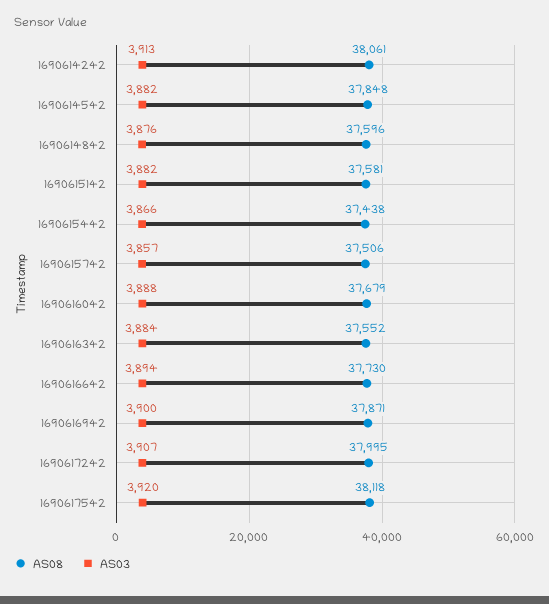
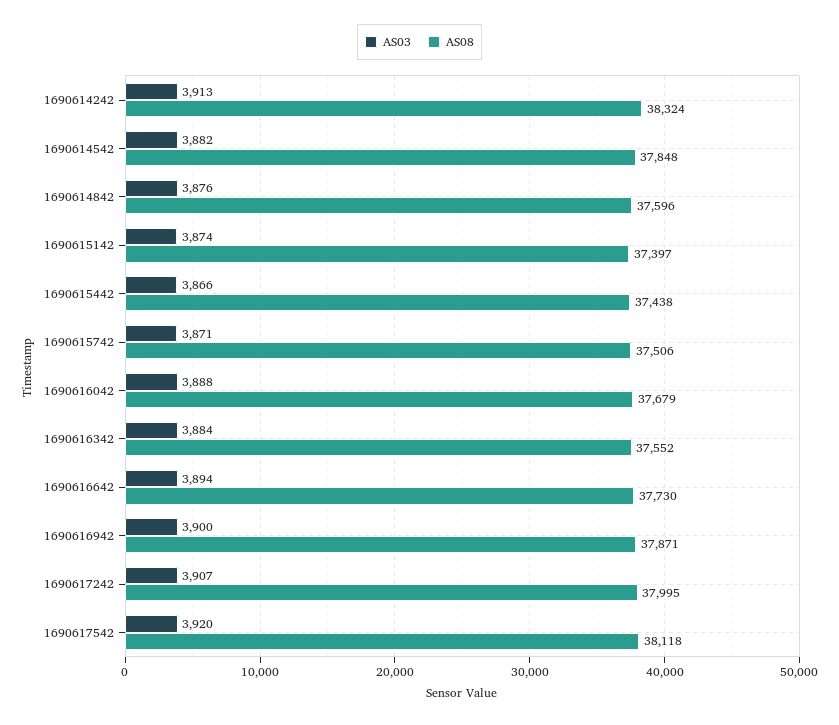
  {
    "AS08": {
-     "1690614242": 38061,
+     "1690614242": 38324,
      "1690614542": 37848,
      "1690614842": 37596,
-     "1690615142": 37581,
+     "1690615142": 37397,
      "1690615442": 37438,
      "1690615742": 37506,
      "1690616042": 37679,
      "1690616342": 37552,
      "1690616642": 37730,
      "1690616942": 37871,
      "1690617242": 37995,
      "1690617542": 38118
    },
    "AS03": {
      "1690614242": 3913,
      "1690614542": 3882,
      "1690614842": 3876,
-     "1690615142": 3882,
+     "1690615142": 3874,
      "1690615442": 3866,
-     "1690615742": 3857,
+     "1690615742": 3871,
      "1690616042": 3888,
      "1690616342": 3884,
      "1690616642": 3894,
      "1690616942": 3900,
      "1690617242": 3907,
      "1690617542": 3920
    }
  }

